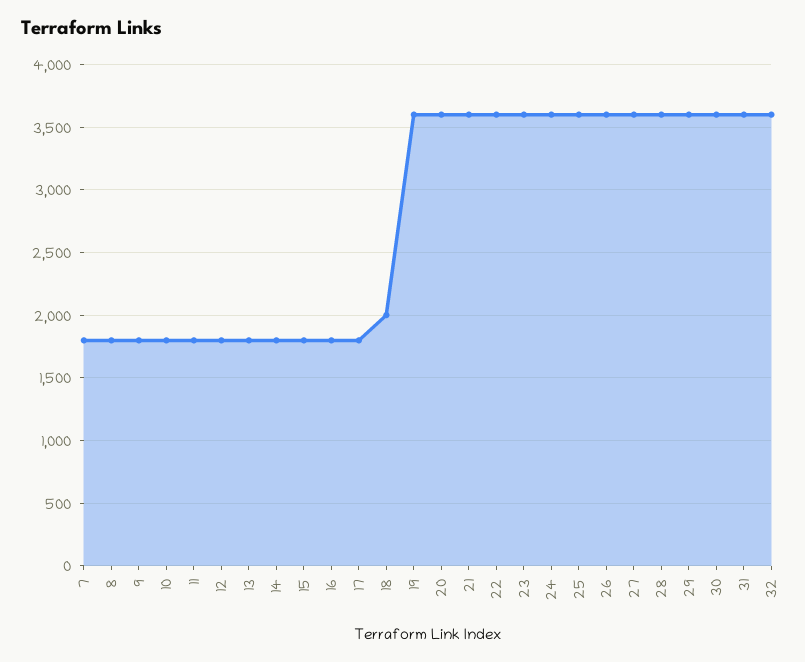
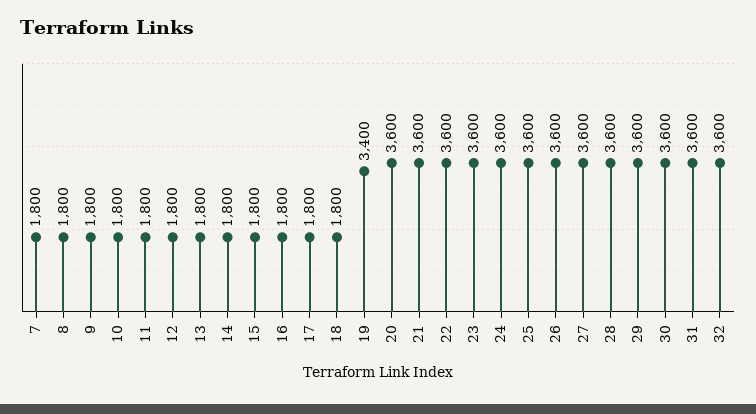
  {
    "7": 1800,
    "8": 1800,
    "9": 1800,
    "10": 1800,
    "11": 1800,
    "12": 1800,
    "13": 1800,
    "14": 1800,
    "15": 1800,
    "16": 1800,
    "17": 1800,
-   "18": 2000,
+   "18": 1800,
-   "19": 3600,
+   "19": 3400,
    "20": 3600,
    "21": 3600,
    "22": 3600,
    "23": 3600,
    "24": 3600,
    "25": 3600,
    "26": 3600,
    "27": 3600,
    "28": 3600,
    "29": 3600,
    "30": 3600,
    "31": 3600,
    "32": 3600
  }

